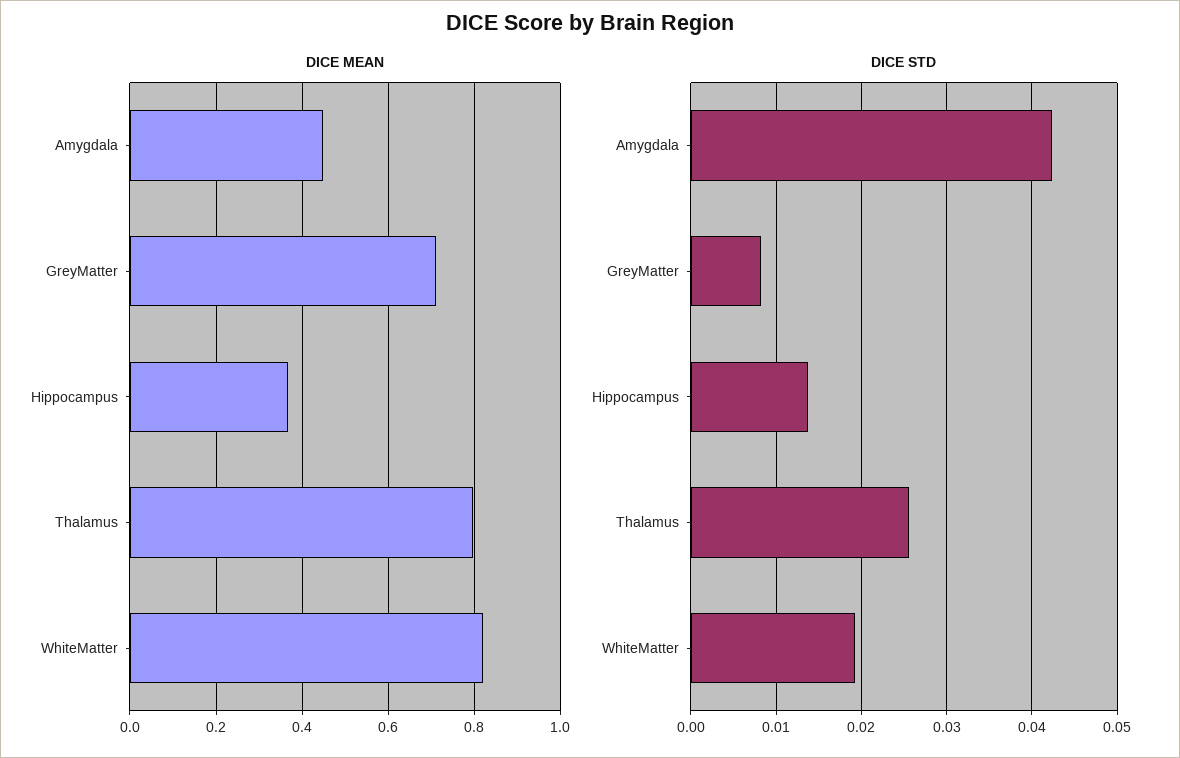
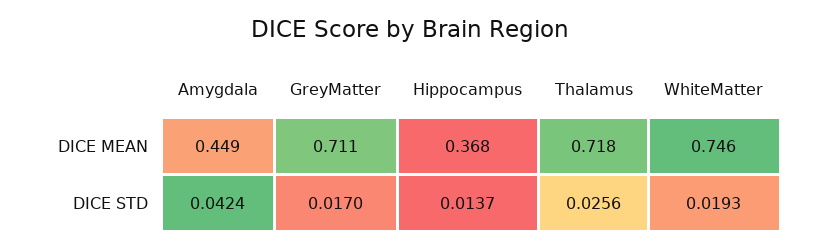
  {
    "DICE MEAN": {
      "Amygdala": 0.449,
      "GreyMatter": 0.711,
      "Hippocampus": 0.368,
-     "Thalamus": 0.8,
+     "Thalamus": 0.718,
-     "WhiteMatter": 0.82
+     "WhiteMatter": 0.746
    },
    "DICE STD": {
      "Amygdala": 0.0424,
-     "GreyMatter": 0.008,
+     "GreyMatter": 0.017,
      "Hippocampus": 0.0137,
      "Thalamus": 0.0256,
      "WhiteMatter": 0.0193
    }
  }

